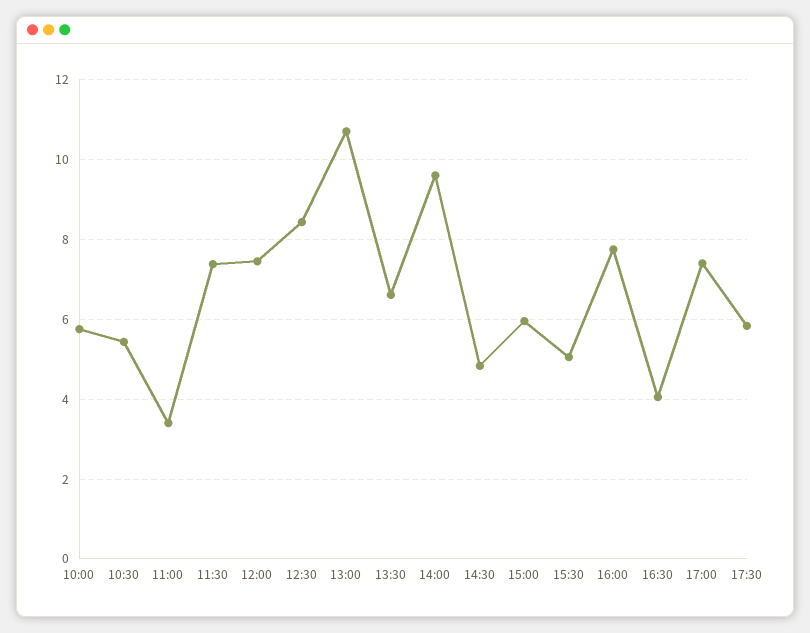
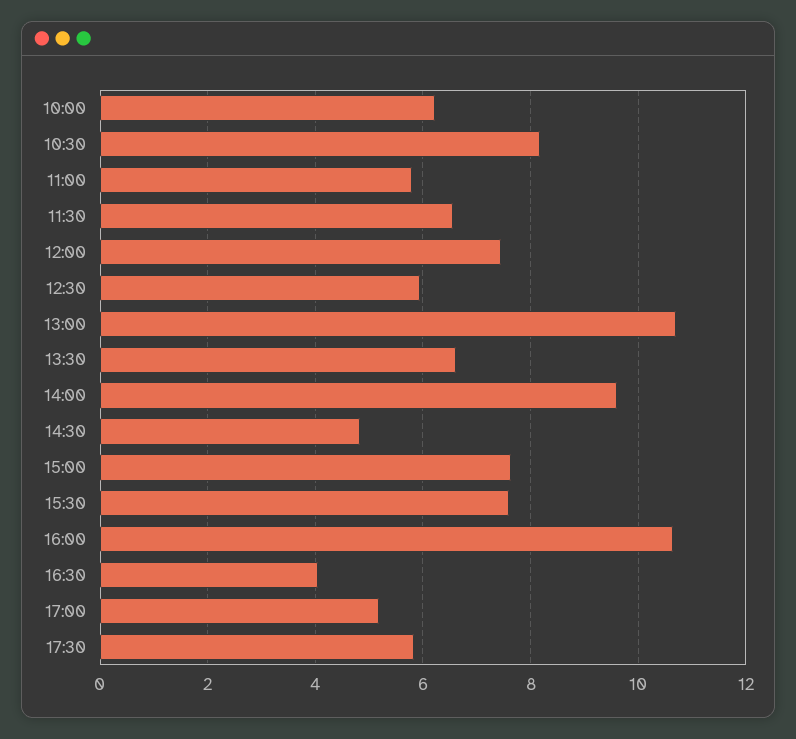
  {
-   "10:00": 5.8,
+   "10:00": 6.2,
-   "10:30": 5.4,
+   "10:30": 8.2,
-   "11:00": 3.4,
+   "11:00": 5.8,
-   "11:30": 7.4,
+   "11:30": 6.6,
    "12:00": 7.4,
-   "12:30": 8.4,
+   "12:30": 6,
    "13:00": 10.8,
    "13:30": 6.6,
    "14:00": 9.6,
    "14:30": 4.8,
-   "15:00": 6,
+   "15:00": 7.6,
-   "15:30": 5,
+   "15:30": 7.6,
-   "16:00": 7.8,
+   "16:00": 10.6,
    "16:30": 4,
-   "17:00": 7.4,
+   "17:00": 5.2,
    "17:30": 5.8
  }

